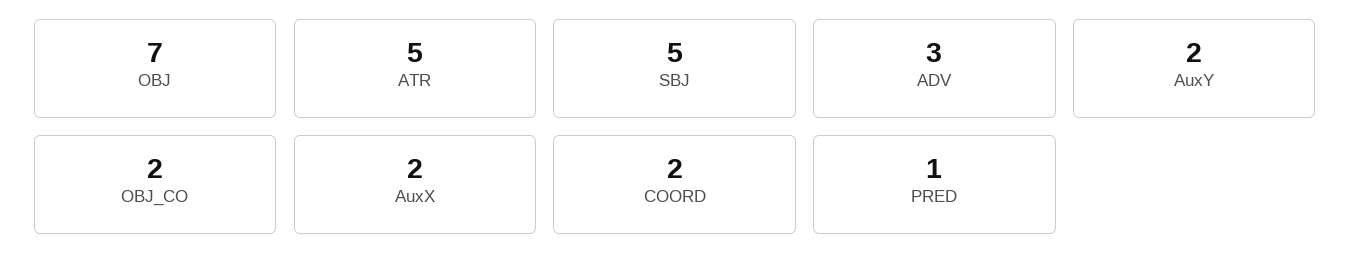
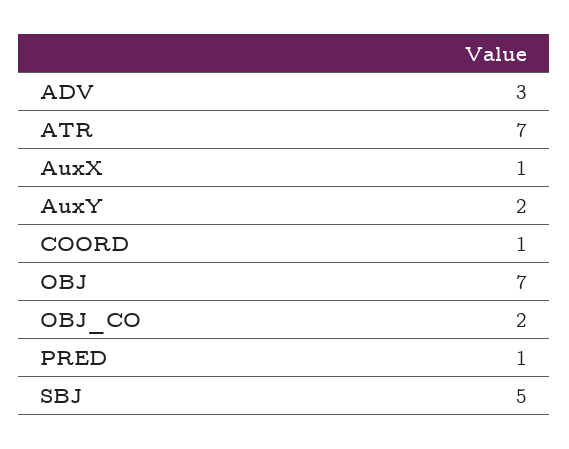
  {
    "OBJ": 7,
-   "ATR": 5,
+   "ATR": 7,
    "SBJ": 5,
    "ADV": 3,
    "AuxY": 2,
    "OBJ_CO": 2,
-   "AuxX": 2,
+   "AuxX": 1,
-   "COORD": 2,
+   "COORD": 1,
    "PRED": 1
  }

